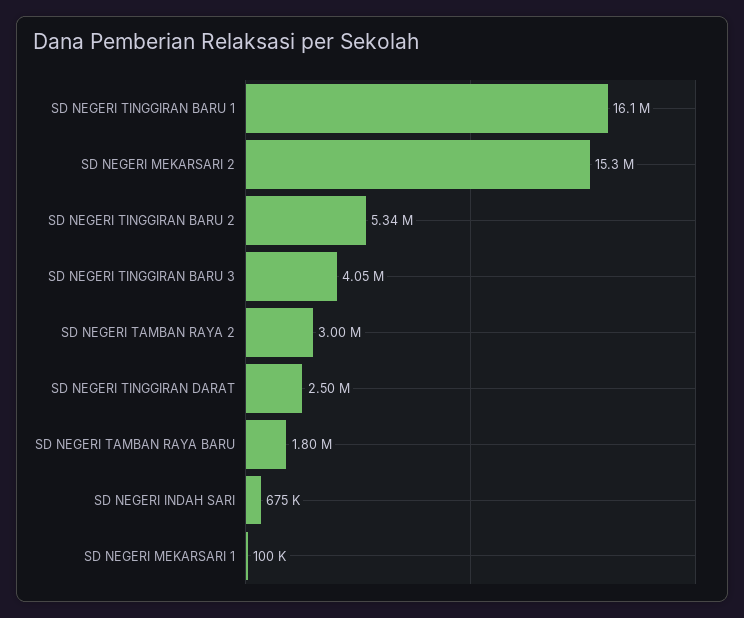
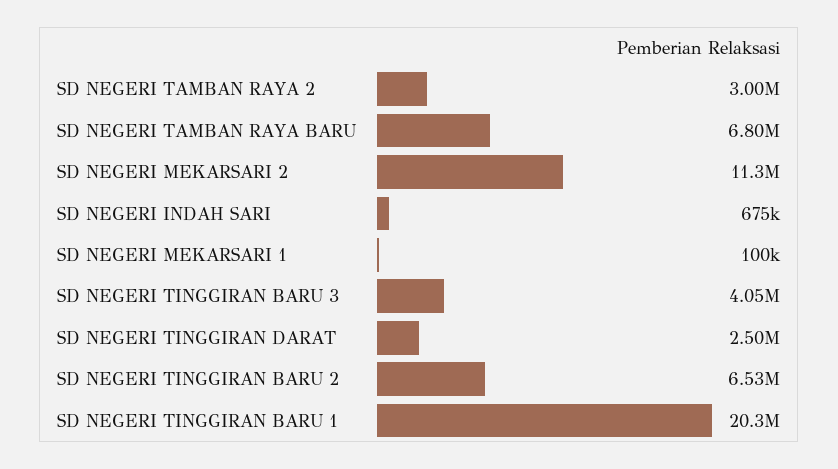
  {
-   "SD NEGERI TINGGIRAN BARU 1": 16100000,
+   "SD NEGERI TINGGIRAN BARU 1": 20300000,
-   "SD NEGERI MEKARSARI 2": 15300000,
+   "SD NEGERI MEKARSARI 2": 11300000,
-   "SD NEGERI TINGGIRAN BARU 2": 5340000,
+   "SD NEGERI TINGGIRAN BARU 2": 6530000,
    "SD NEGERI TINGGIRAN BARU 3": 4050000,
    "SD NEGERI TAMBAN RAYA 2": 3000000,
    "SD NEGERI TINGGIRAN DARAT": 2500000,
-   "SD NEGERI TAMBAN RAYA BARU": 1800000,
+   "SD NEGERI TAMBAN RAYA BARU": 6800000,
    "SD NEGERI INDAH SARI": 675000,
    "SD NEGERI MEKARSARI 1": 100000
  }

